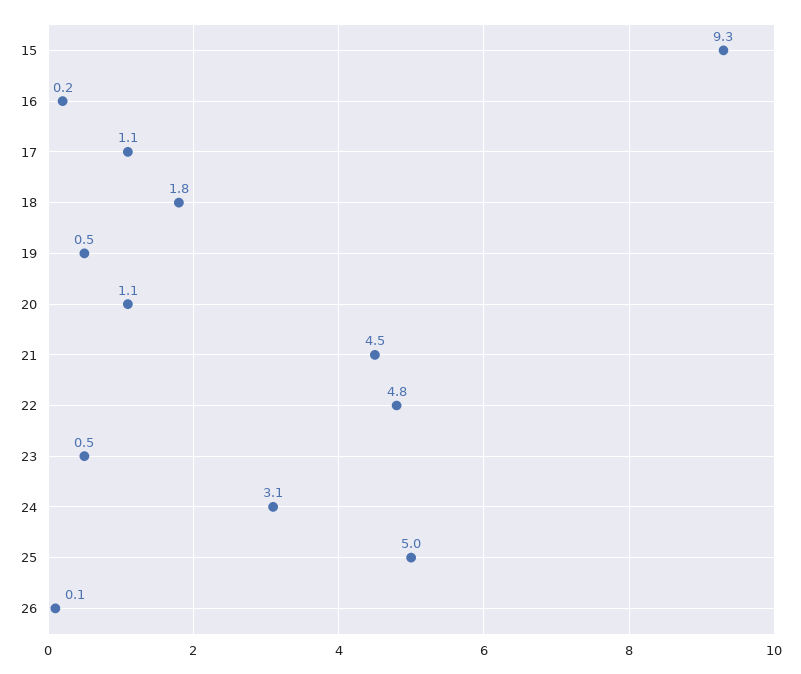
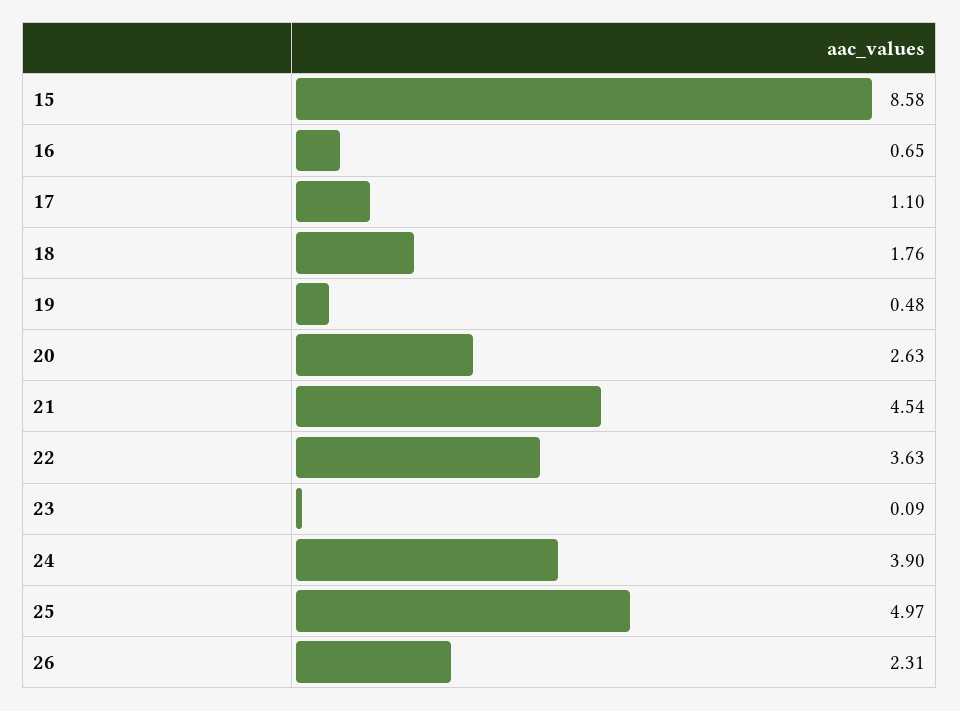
  {
-   "15": 9.3,
+   "15": 8.58,
-   "16": 0.2,
+   "16": 0.65,
    "17": 1.1,
    "18": 1.76,
    "19": 0.48,
-   "20": 1.1,
+   "20": 2.63,
    "21": 4.54,
-   "22": 4.8,
+   "22": 3.63,
-   "23": 0.5,
+   "23": 0.09,
-   "24": 3.1,
+   "24": 3.9,
    "25": 4.97,
-   "26": 0.1
+   "26": 2.31
  }

